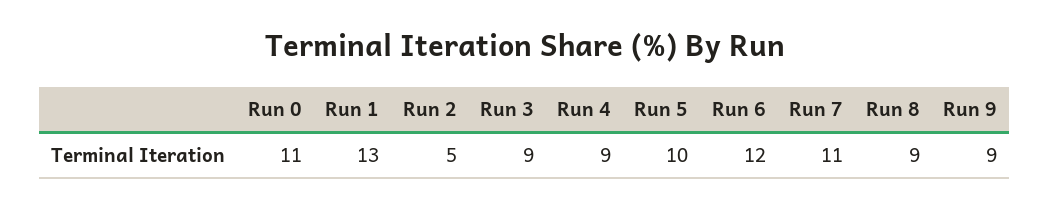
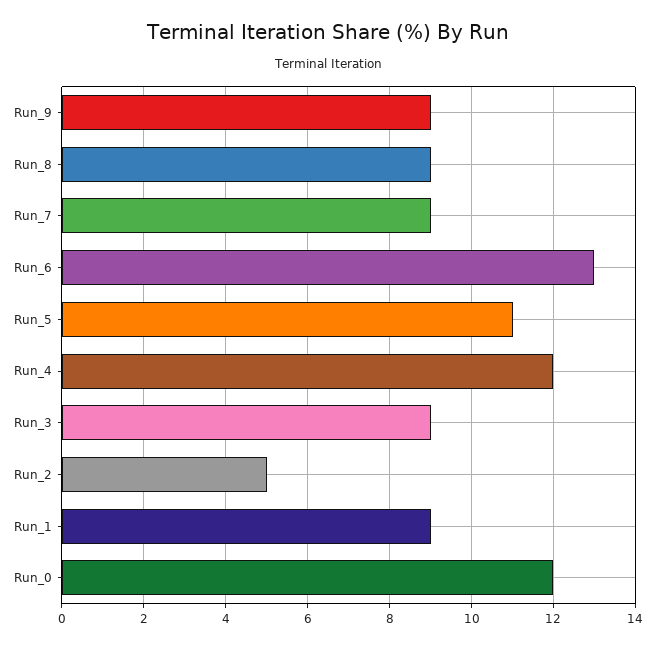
  {
-   "Run 0": 11,
+   "Run 0": 12,
-   "Run 1": 13,
+   "Run 1": 9,
    "Run 2": 5,
    "Run 3": 9,
-   "Run 4": 9,
+   "Run 4": 12,
-   "Run 5": 10,
+   "Run 5": 11,
-   "Run 6": 12,
+   "Run 6": 13,
-   "Run 7": 11,
+   "Run 7": 9,
    "Run 8": 9,
    "Run 9": 9
  }

